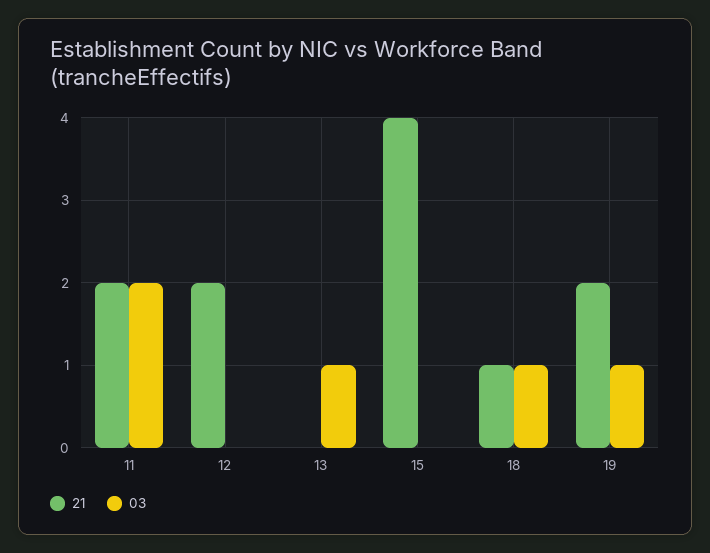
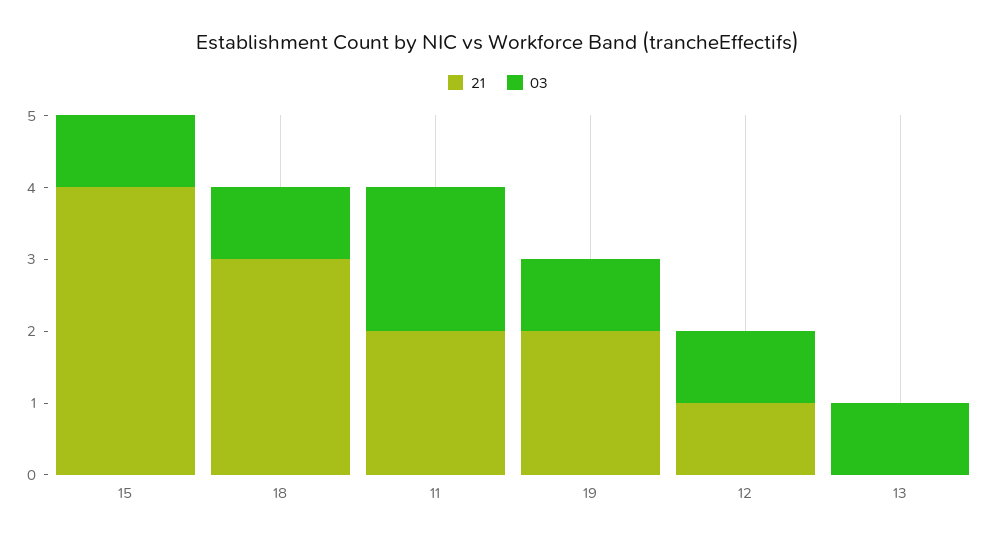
  {
    "21": {
      "11": 2,
-     "12": 2,
+     "12": 1,
      "13": 0,
      "15": 4,
-     "18": 1,
+     "18": 3,
      "19": 2
    },
    "03": {
      "11": 2,
-     "12": 0,
+     "12": 1,
      "13": 1,
-     "15": 0,
+     "15": 1,
      "18": 1,
      "19": 1
    }
  }

